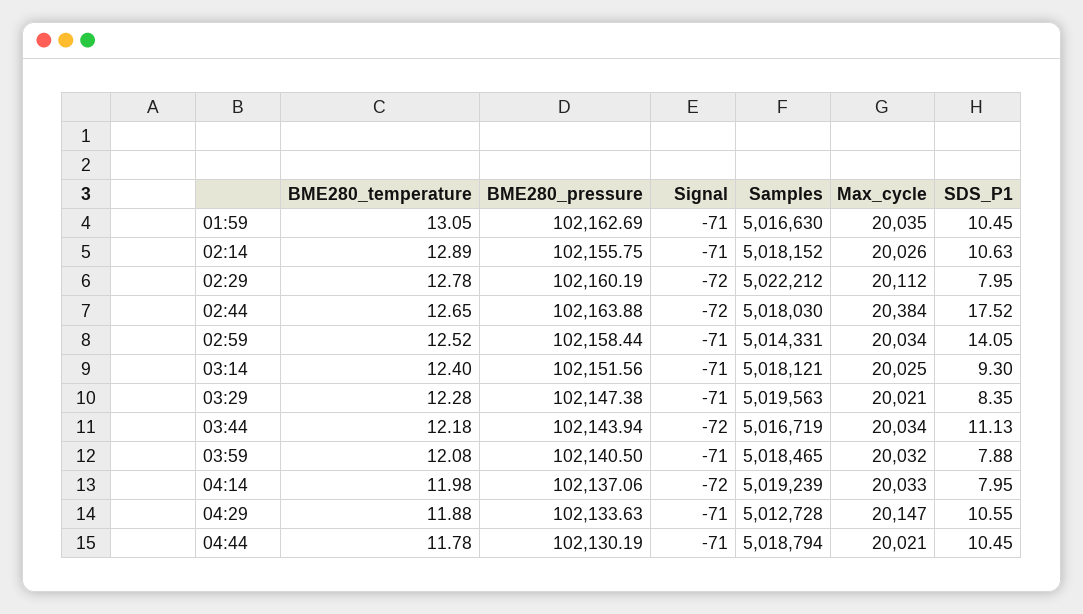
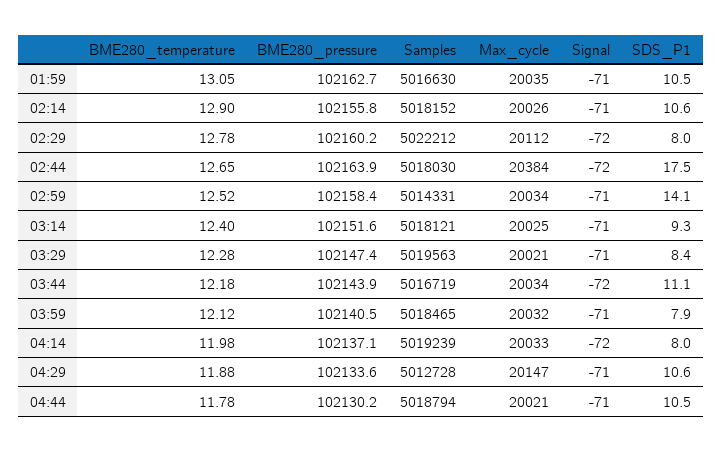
  {
    "BME280_temperature": {
      "01:59": 13.05,
-     "02:14": 12.89,
+     "02:14": 12.9,
      "02:29": 12.78,
      "02:44": 12.65,
      "02:59": 12.52,
      "03:14": 12.4,
      "03:29": 12.28,
      "03:44": 12.18,
-     "03:59": 12.08,
+     "03:59": 12.12,
      "04:14": 11.98,
      "04:29": 11.88,
      "04:44": 11.78
    },
    "BME280_pressure": {
      "01:59": 102162.69,
      "02:14": 102155.75,
      "02:29": 102160.19,
      "02:44": 102163.88,
      "02:59": 102158.44,
      "03:14": 102151.56,
      "03:29": 102147.38,
      "03:44": 102143.94,
      "03:59": 102140.5,
      "04:14": 102137.06,
      "04:29": 102133.63,
      "04:44": 102130.19
    },
    "Signal": {
      "01:59": -71,
      "02:14": -71,
      "02:29": -72,
      "02:44": -72,
      "02:59": -71,
      "03:14": -71,
      "03:29": -71,
      "03:44": -72,
      "03:59": -71,
      "04:14": -72,
      "04:29": -71,
      "04:44": -71
    },
    "Samples": {
      "01:59": 5016630,
      "02:14": 5018152,
      "02:29": 5022212,
      "02:44": 5018030,
      "02:59": 5014331,
      "03:14": 5018121,
      "03:29": 5019563,
      "03:44": 5016719,
      "03:59": 5018465,
      "04:14": 5019239,
      "04:29": 5012728,
      "04:44": 5018794
    },
    "Max_cycle": {
      "01:59": 20035,
      "02:14": 20026,
      "02:29": 20112,
      "02:44": 20384,
      "02:59": 20034,
      "03:14": 20025,
      "03:29": 20021,
      "03:44": 20034,
      "03:59": 20032,
      "04:14": 20033,
      "04:29": 20147,
      "04:44": 20021
    },
    "SDS_P1": {
      "01:59": 10.45,
      "02:14": 10.63,
      "02:29": 7.95,
      "02:44": 17.52,
      "02:59": 14.05,
      "03:14": 9.3,
      "03:29": 8.35,
      "03:44": 11.13,
      "03:59": 7.88,
      "04:14": 7.95,
      "04:29": 10.55,
      "04:44": 10.45
    }
  }

